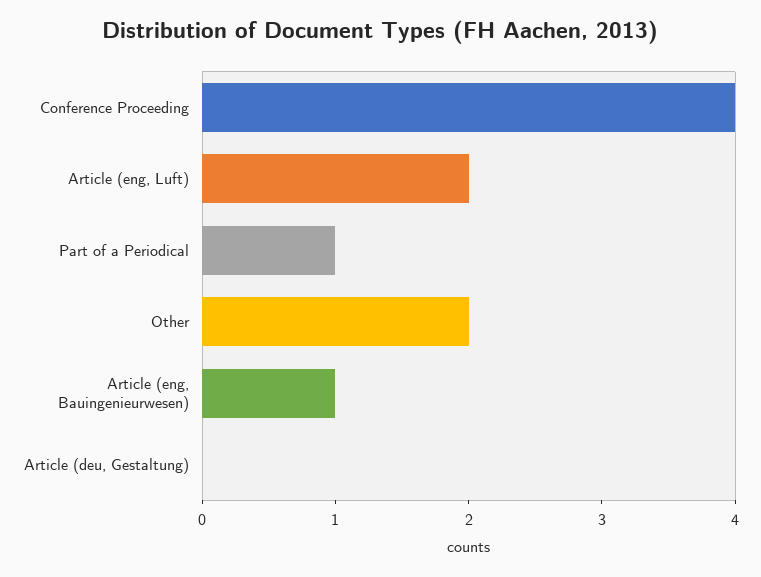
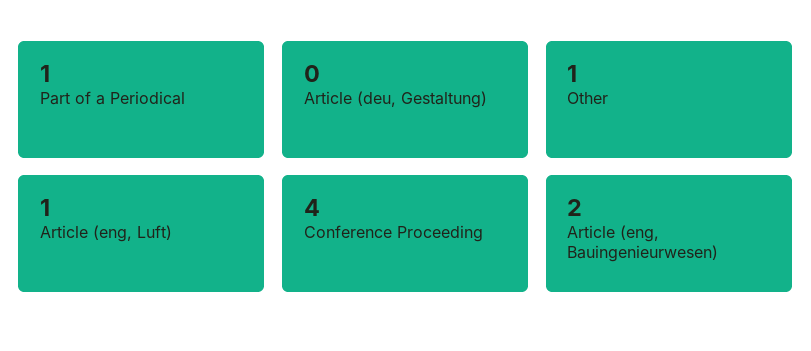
  {
    "Conference Proceeding": 4,
-   "Article (eng, Luft)": 2,
+   "Article (eng, Luft)": 1,
    "Part of a Periodical": 1,
-   "Other": 2,
+   "Other": 1,
-   "Article (eng, Bauingenieurwesen)": 1,
+   "Article (eng, Bauingenieurwesen)": 2,
    "Article (deu, Gestaltung)": 0
  }

